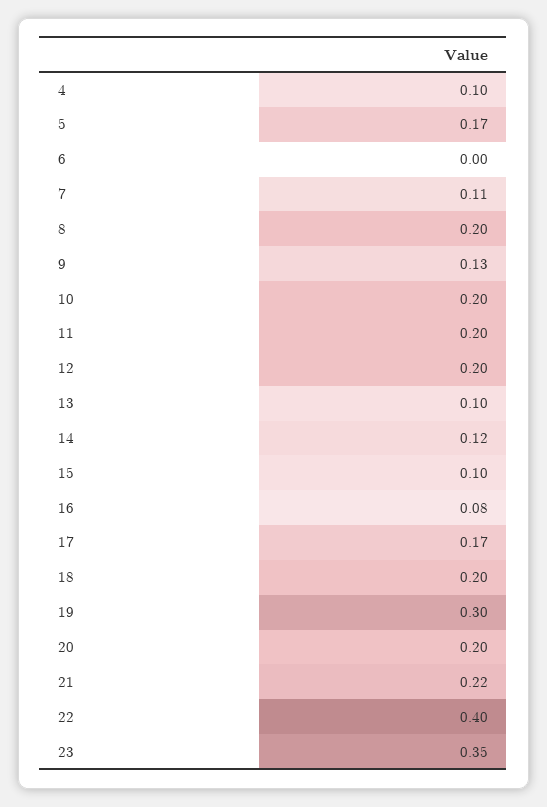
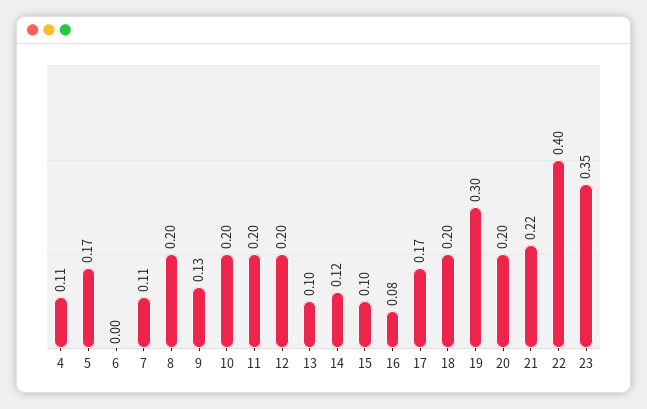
  {
-   "4": 0.1,
+   "4": 0.11,
    "5": 0.17,
    "6": 0,
    "7": 0.11,
    "8": 0.2,
    "9": 0.13,
    "10": 0.2,
    "11": 0.2,
    "12": 0.2,
    "13": 0.1,
    "14": 0.12,
    "15": 0.1,
    "16": 0.08,
    "17": 0.17,
    "18": 0.2,
    "19": 0.3,
    "20": 0.2,
    "21": 0.22,
    "22": 0.4,
    "23": 0.35
  }

